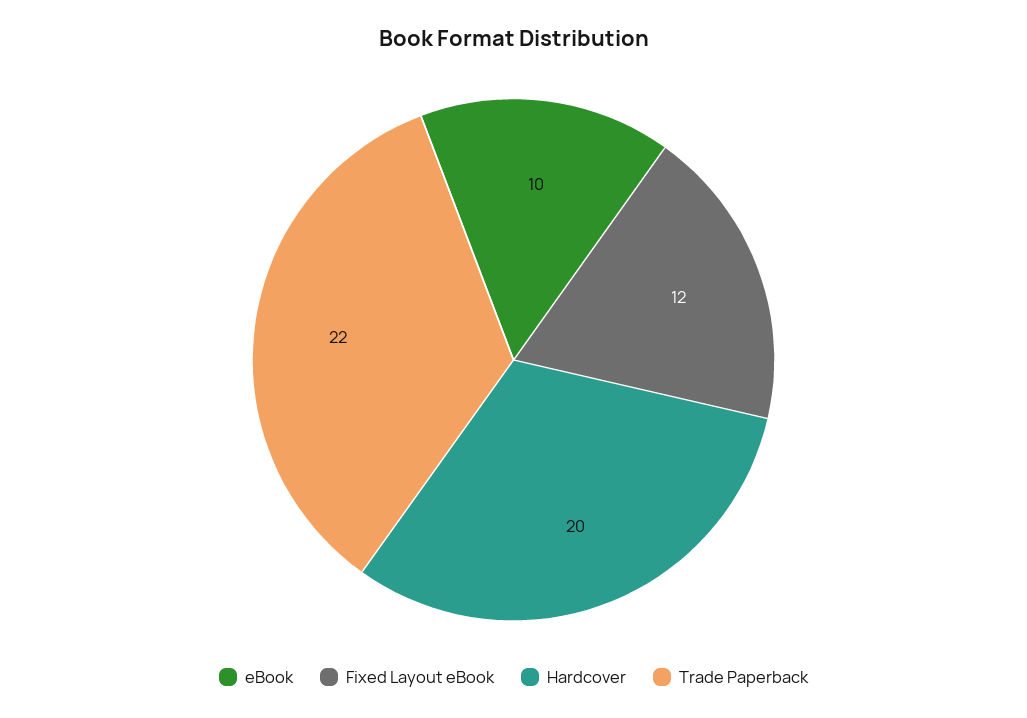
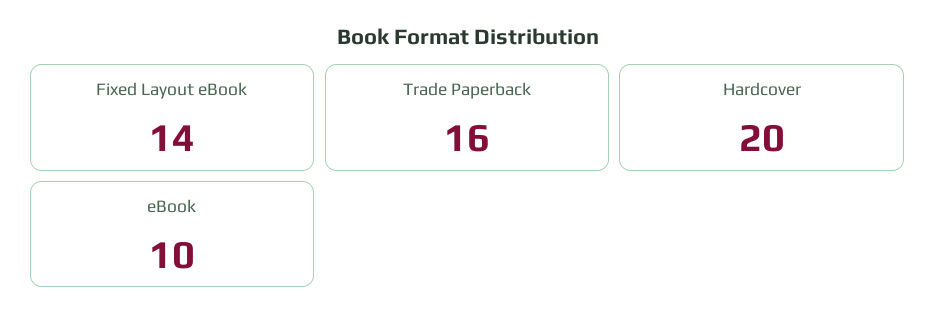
  {
    "eBook": 10,
-   "Fixed Layout eBook": 12,
+   "Fixed Layout eBook": 14,
    "Hardcover": 20,
-   "Trade Paperback": 22
+   "Trade Paperback": 16
  }

